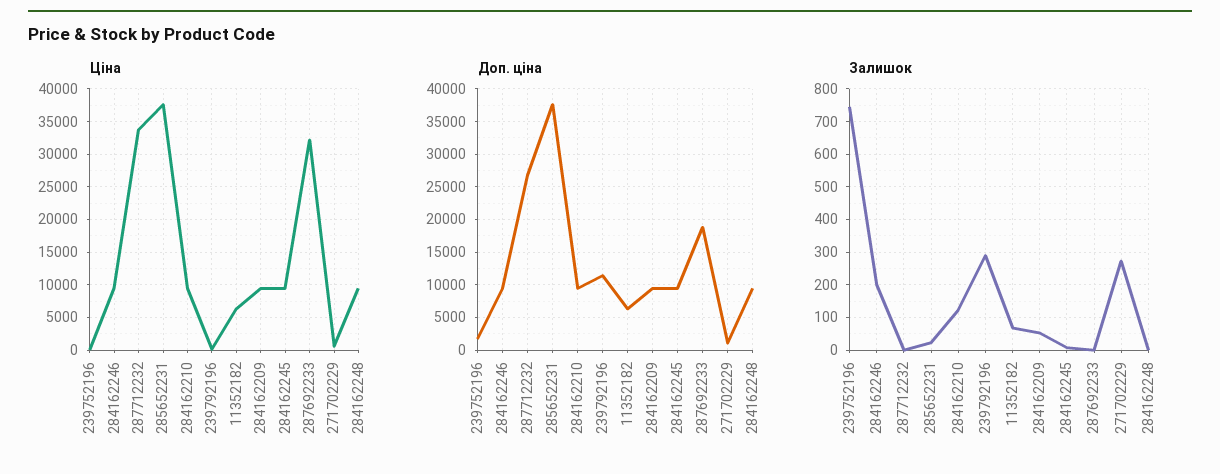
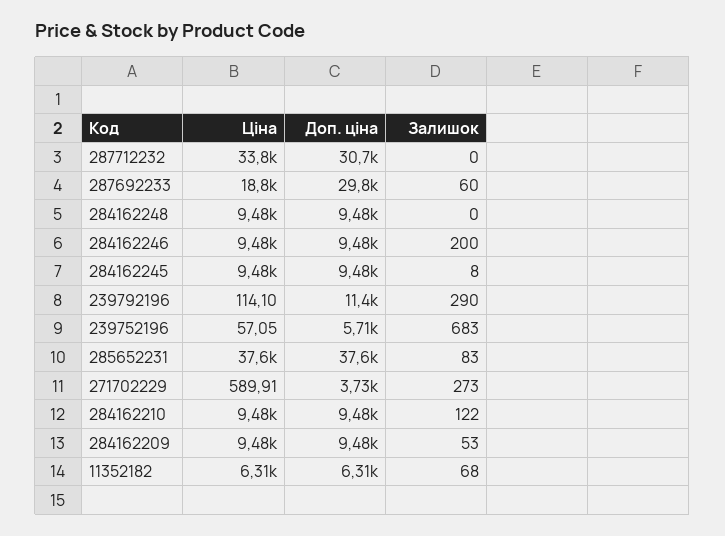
  {
    "Ціна": {
      "239752196": 57.05,
      "284162246": 9480,
      "287712232": 33800,
      "285652231": 37600,
      "284162210": 9480,
      "239792196": 114.1,
      "11352182": 6310,
      "284162209": 9480,
      "284162245": 9480,
-     "287692233": 32000,
+     "287692233": 18800,
      "271702229": 589.91,
      "284162248": 9480
    },
    "Доп. ціна": {
-     "239752196": 2000,
+     "239752196": 5710,
      "284162246": 9480,
-     "287712232": 27000,
+     "287712232": 30700,
      "285652231": 37600,
      "284162210": 9480,
      "239792196": 11400,
      "11352182": 6310,
      "284162209": 9480,
      "284162245": 9480,
-     "287692233": 19000,
+     "287692233": 29800,
-     "271702229": 1000,
+     "271702229": 3730,
      "284162248": 9480
    },
    "Залишок": {
-     "239752196": 740,
+     "239752196": 683,
      "284162246": 200,
      "287712232": 0,
-     "285652231": 20,
+     "285652231": 83,
      "284162210": 122,
      "239792196": 290,
      "11352182": 68,
      "284162209": 53,
      "284162245": 8,
-     "287692233": 0,
+     "287692233": 60,
      "271702229": 273,
      "284162248": 0
    }
  }

